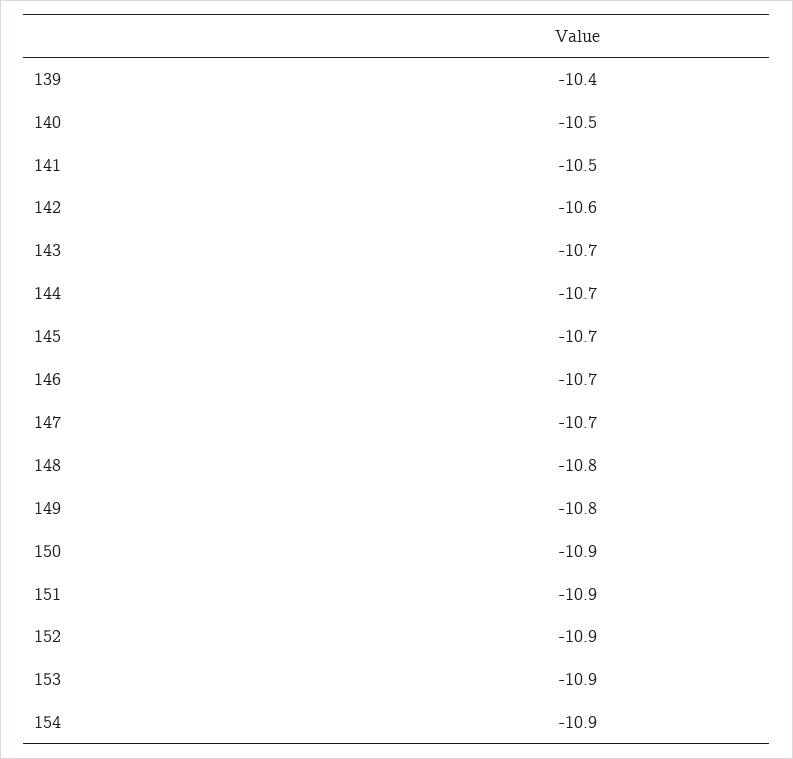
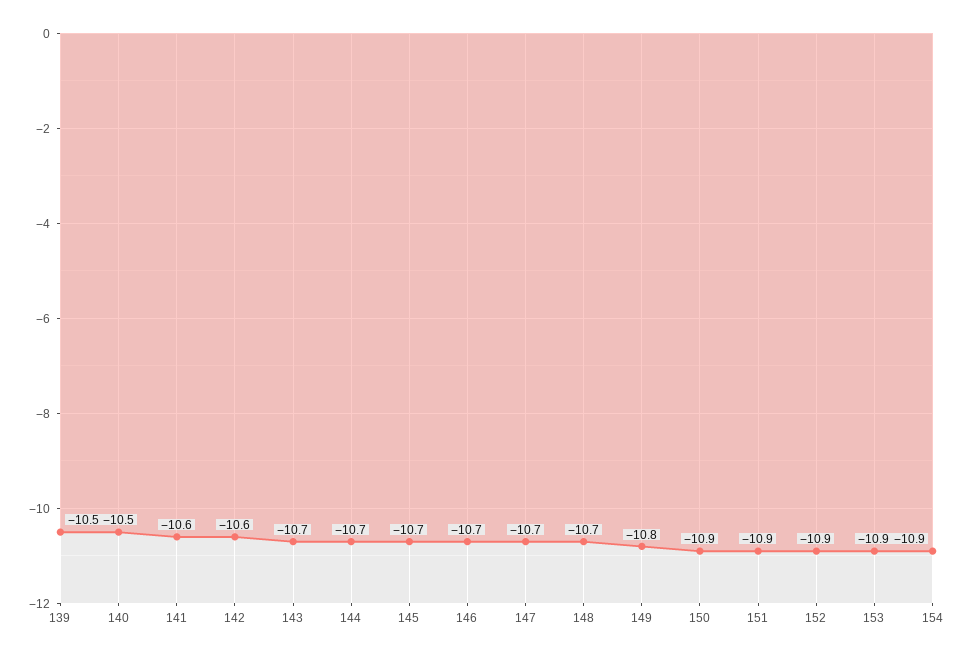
  {
-   "139": -10.4,
+   "139": -10.5,
    "140": -10.5,
-   "141": -10.5,
+   "141": -10.6,
    "142": -10.6,
    "143": -10.7,
    "144": -10.7,
    "145": -10.7,
    "146": -10.7,
    "147": -10.7,
-   "148": -10.8,
+   "148": -10.7,
    "149": -10.8,
    "150": -10.9,
    "151": -10.9,
    "152": -10.9,
    "153": -10.9,
    "154": -10.9
  }

